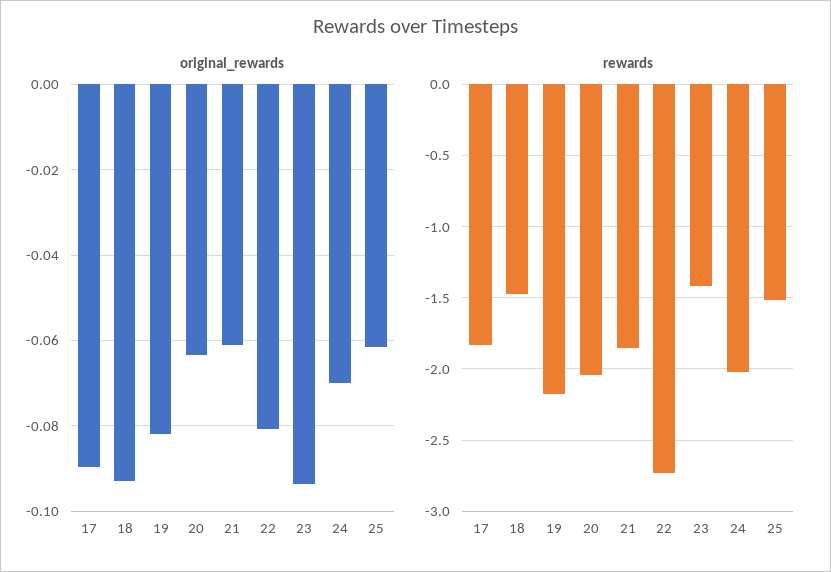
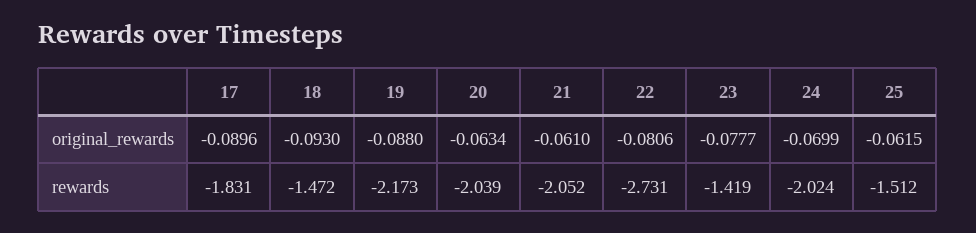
  {
    "original_rewards": {
      "17": -0.0896,
      "18": -0.093,
-     "19": -0.082,
+     "19": -0.088,
      "20": -0.0634,
      "21": -0.061,
      "22": -0.0806,
-     "23": -0.094,
+     "23": -0.0777,
      "24": -0.0699,
      "25": -0.0615
    },
    "rewards": {
      "17": -1.831,
      "18": -1.472,
      "19": -2.173,
      "20": -2.039,
-     "21": -1.85,
+     "21": -2.052,
      "22": -2.731,
      "23": -1.419,
      "24": -2.024,
      "25": -1.512
    }
  }

